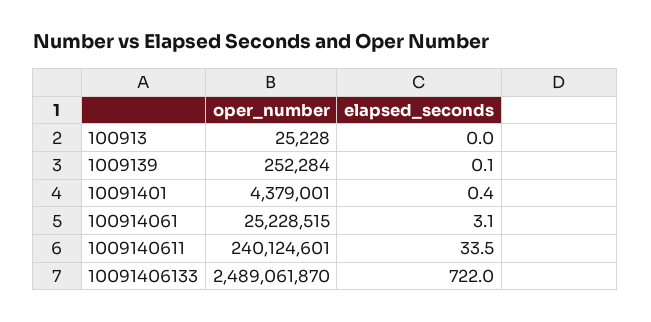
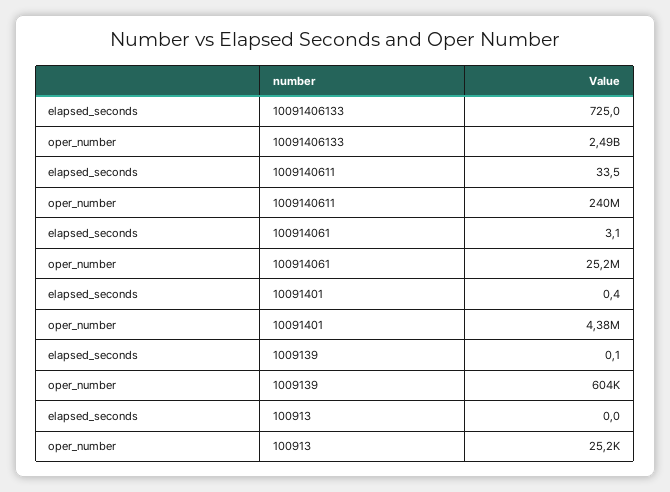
  {
    "oper_number": {
      "100913": 25228,
-     "1009139": 252284,
+     "1009139": 604000,
      "10091401": 4379001,
      "100914061": 25228515,
      "1009140611": 240124601,
      "10091406133": 2489061870
    },
    "elapsed_seconds": {
      "100913": 0,
      "1009139": 0.1,
      "10091401": 0.4,
      "100914061": 3.1,
      "1009140611": 33.5,
-     "10091406133": 722
+     "10091406133": 725
    }
  }

